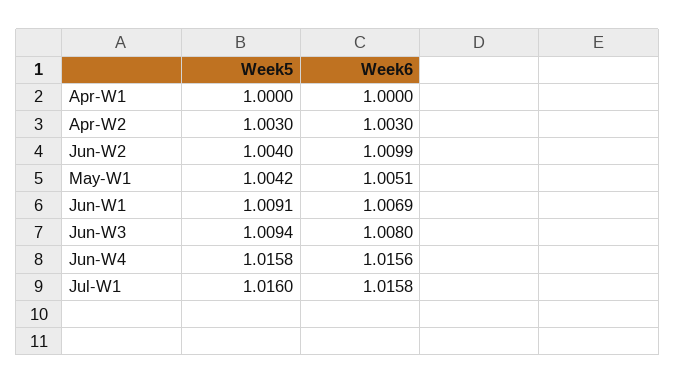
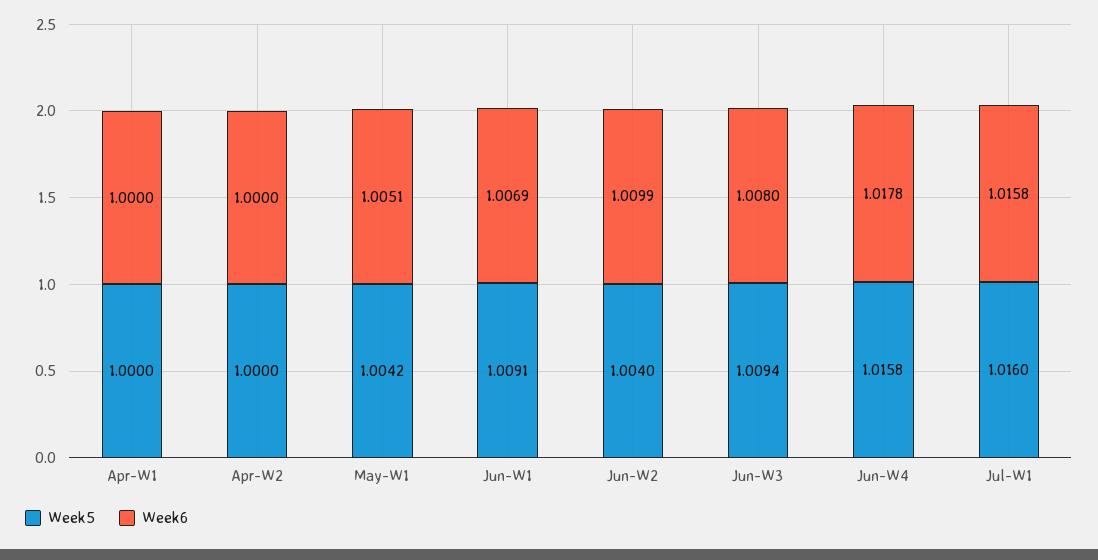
  {
    "Week5": {
      "Apr-W1": 1,
-     "Apr-W2": 1.003,
+     "Apr-W2": 1,
      "Jun-W2": 1.004,
      "May-W1": 1.0042,
      "Jun-W1": 1.0091,
      "Jun-W3": 1.0094,
      "Jun-W4": 1.0158,
      "Jul-W1": 1.016
    },
    "Week6": {
      "Apr-W1": 1,
-     "Apr-W2": 1.003,
+     "Apr-W2": 1,
      "Jun-W2": 1.0099,
      "May-W1": 1.0051,
      "Jun-W1": 1.0069,
      "Jun-W3": 1.008,
-     "Jun-W4": 1.0156,
+     "Jun-W4": 1.0178,
      "Jul-W1": 1.0158
    }
  }

